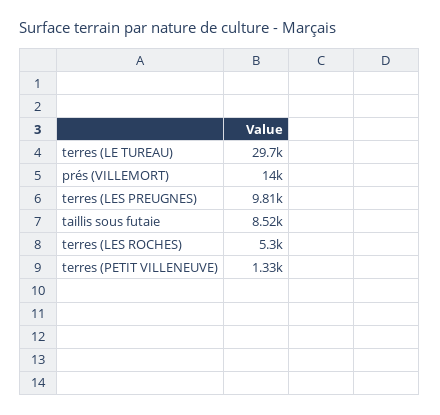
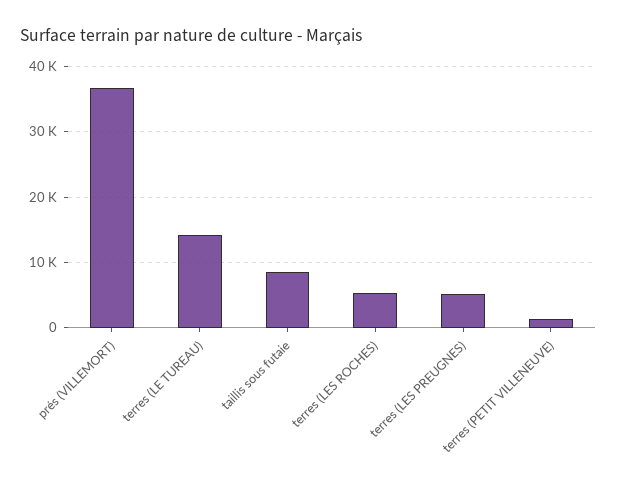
  {
-   "terres (LE TUREAU)": 29700,
+   "terres (LE TUREAU)": 14000,
-   "prés (VILLEMORT)": 14000,
+   "prés (VILLEMORT)": 37000,
-   "terres (LES PREUGNES)": 9810,
+   "terres (LES PREUGNES)": 5000,
    "taillis sous futaie": 8520,
    "terres (LES ROCHES)": 5300,
    "terres (PETIT VILLENEUVE)": 1330
  }

